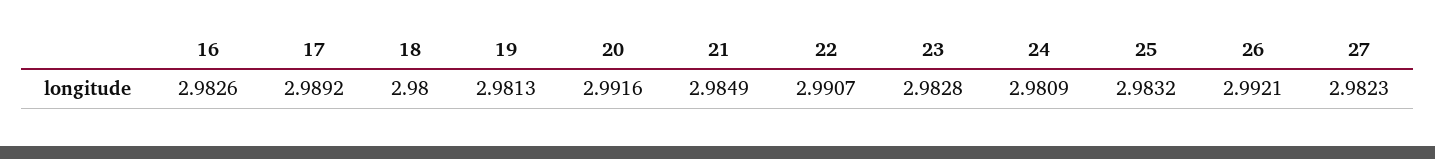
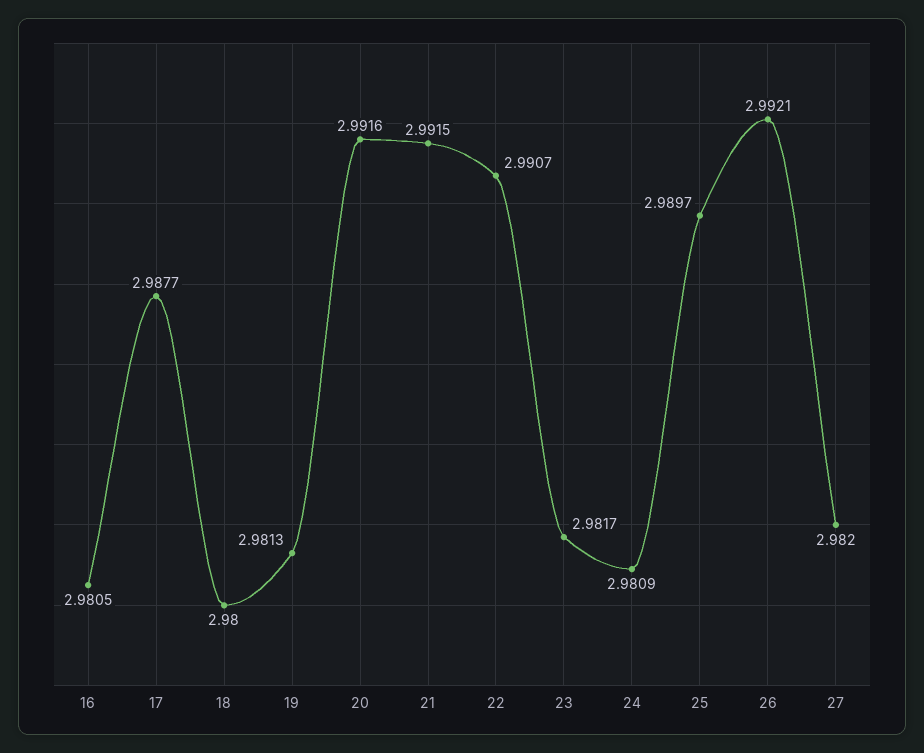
  {
-   "16": 2.9826,
+   "16": 2.9805,
-   "17": 2.9892,
+   "17": 2.9877,
    "18": 2.98,
    "19": 2.9813,
    "20": 2.9916,
-   "21": 2.9849,
+   "21": 2.9915,
    "22": 2.9907,
-   "23": 2.9828,
+   "23": 2.9817,
    "24": 2.9809,
-   "25": 2.9832,
+   "25": 2.9897,
    "26": 2.9921,
-   "27": 2.9823
+   "27": 2.982
  }

